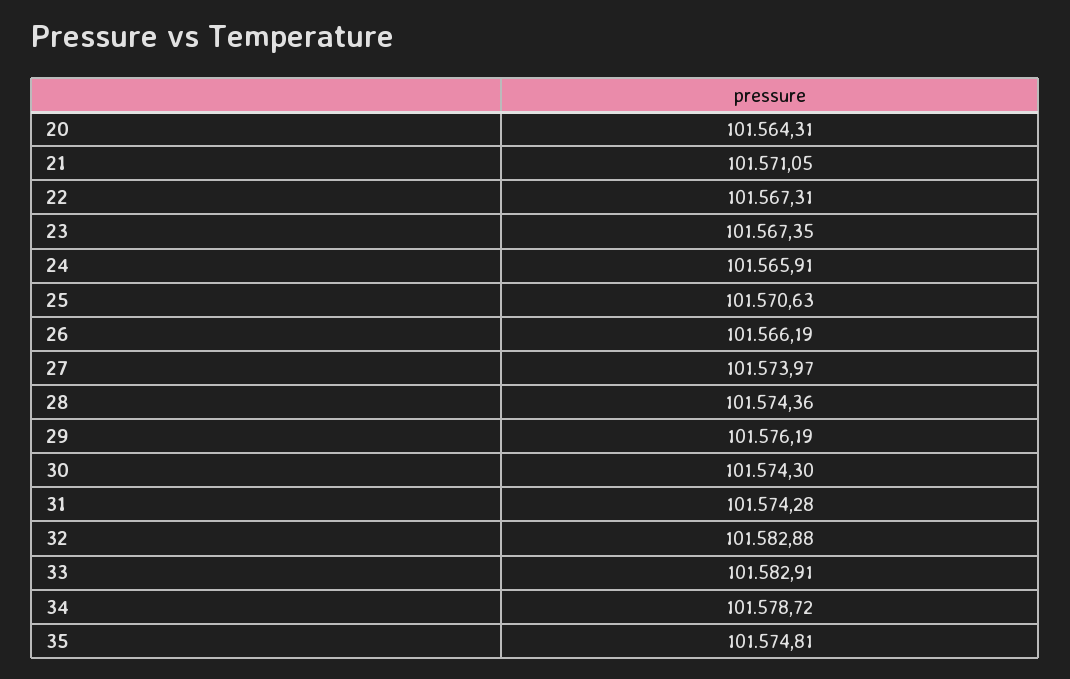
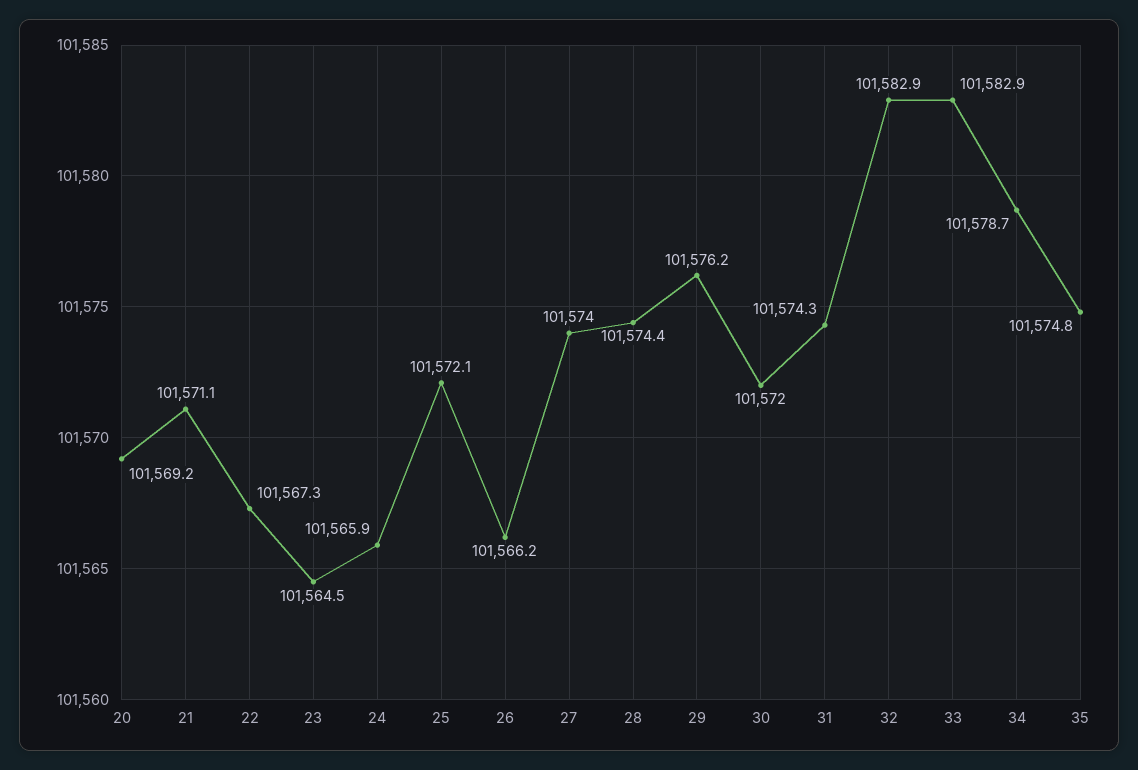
  {
-   "20": 101564.31,
+   "20": 101569.2,
    "21": 101571.05,
    "22": 101567.31,
-   "23": 101567.35,
+   "23": 101564.5,
    "24": 101565.91,
-   "25": 101570.63,
+   "25": 101572.1,
    "26": 101566.19,
    "27": 101573.97,
    "28": 101574.36,
    "29": 101576.19,
-   "30": 101574.3,
+   "30": 101572,
    "31": 101574.28,
    "32": 101582.88,
    "33": 101582.91,
    "34": 101578.72,
    "35": 101574.81
  }

